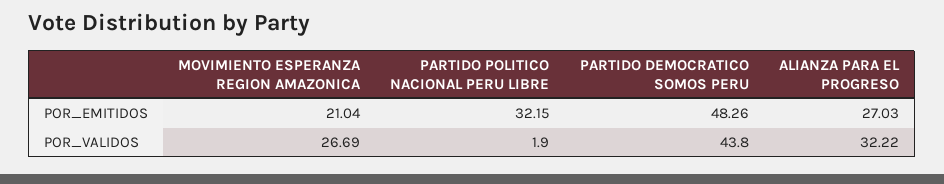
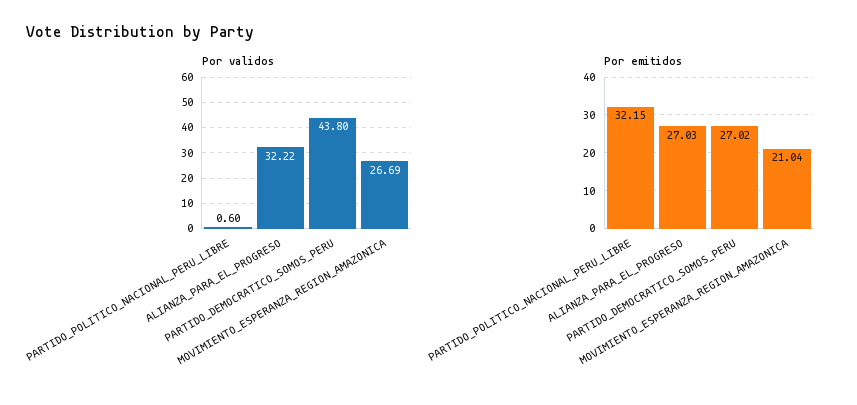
  {
    "POR_EMITIDOS": {
      "MOVIMIENTO ESPERANZA REGION AMAZONICA": 21.04,
      "PARTIDO POLITICO NACIONAL PERU LIBRE": 32.15,
-     "PARTIDO DEMOCRATICO SOMOS PERU": 48.26,
+     "PARTIDO DEMOCRATICO SOMOS PERU": 27.02,
      "ALIANZA PARA EL PROGRESO": 27.03
    },
    "POR_VALIDOS": {
      "MOVIMIENTO ESPERANZA REGION AMAZONICA": 26.69,
-     "PARTIDO POLITICO NACIONAL PERU LIBRE": 1.9,
+     "PARTIDO POLITICO NACIONAL PERU LIBRE": 0.6,
      "PARTIDO DEMOCRATICO SOMOS PERU": 43.8,
      "ALIANZA PARA EL PROGRESO": 32.22
    }
  }

